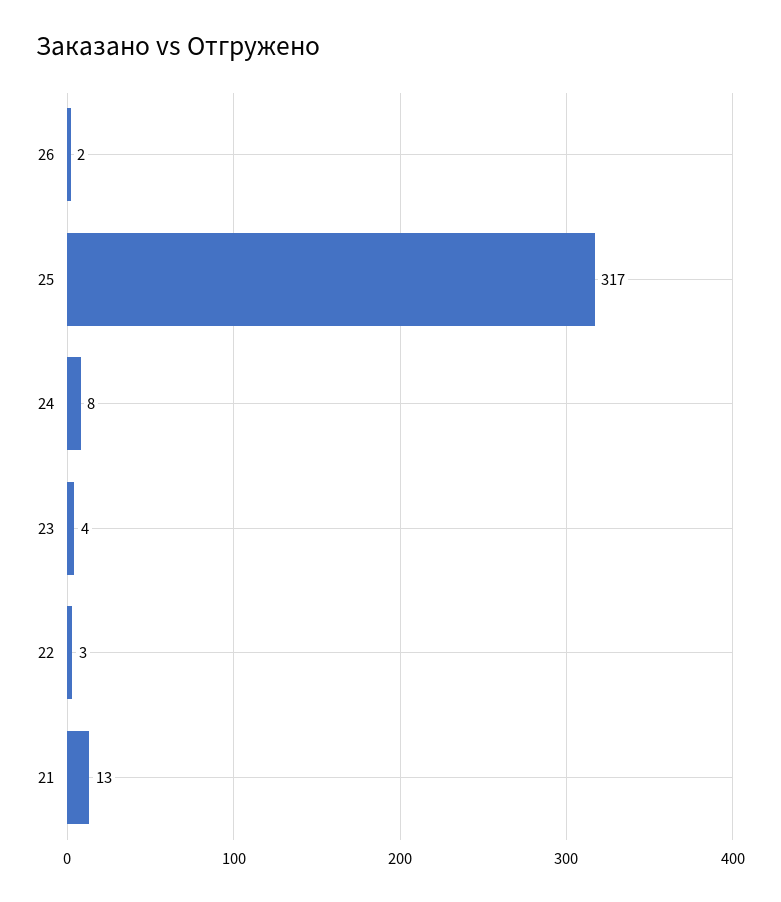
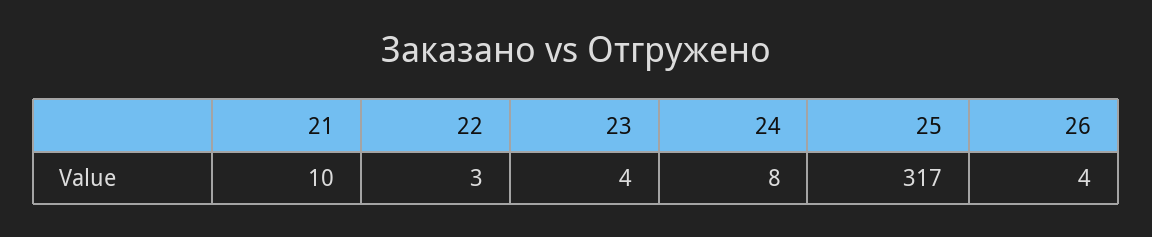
  {
-   "26": 2,
+   "26": 4,
    "25": 317,
    "24": 8,
    "23": 4,
    "22": 3,
-   "21": 13
+   "21": 10
  }

